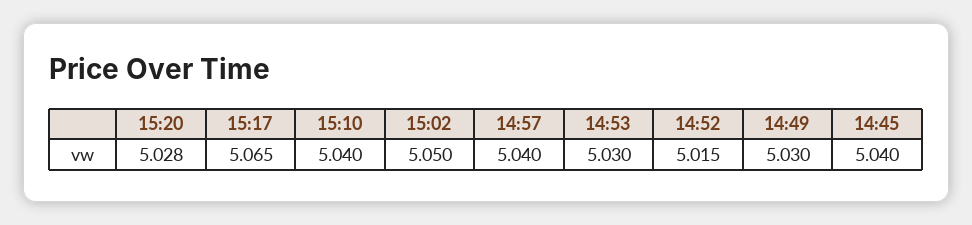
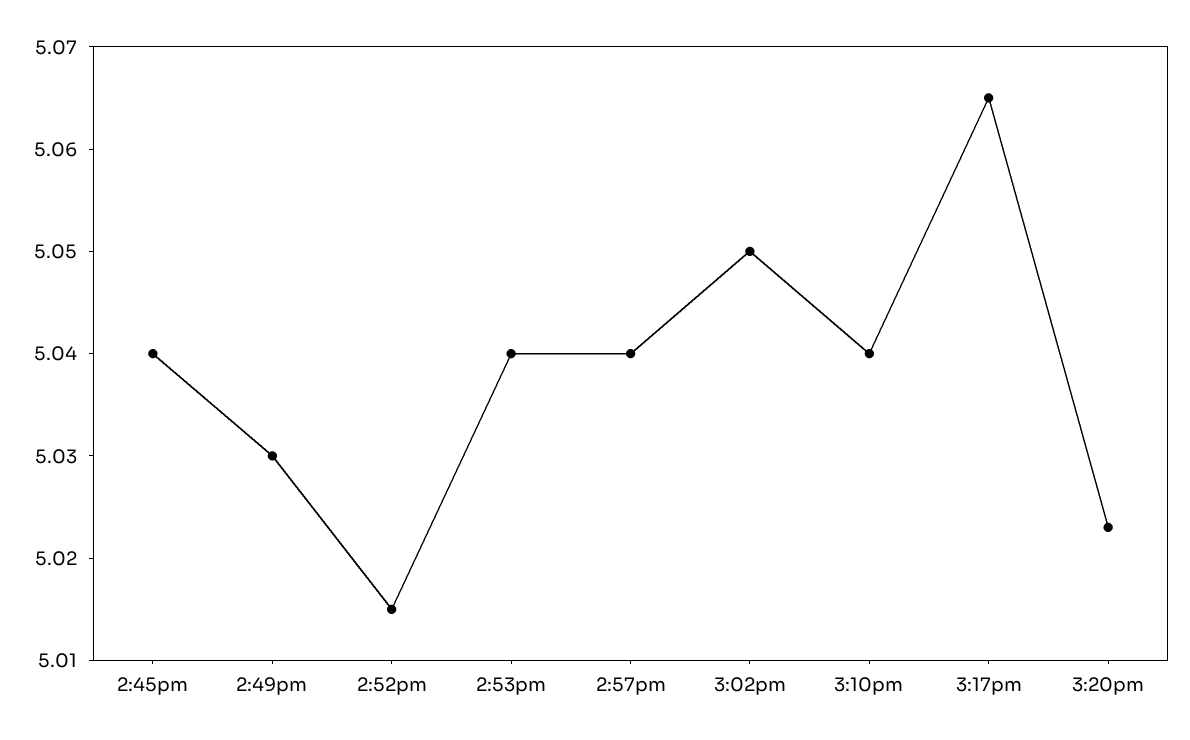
  {
-   "15:20": 5.028,
+   "15:20": 5.023,
    "15:17": 5.065,
    "15:10": 5.04,
    "15:02": 5.05,
    "14:57": 5.04,
-   "14:53": 5.03,
+   "14:53": 5.04,
    "14:52": 5.015,
    "14:49": 5.03,
    "14:45": 5.04
  }

